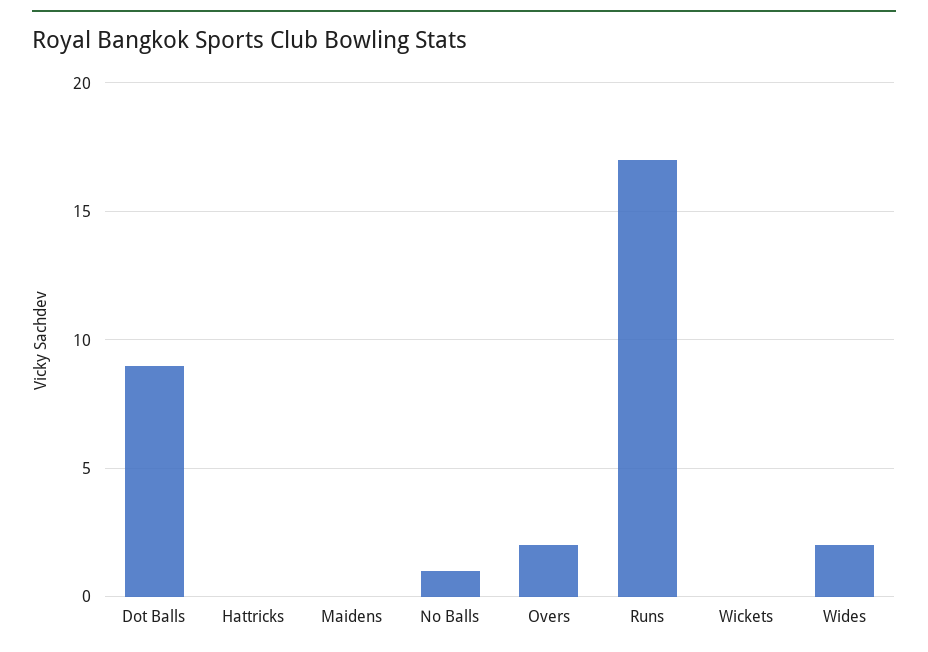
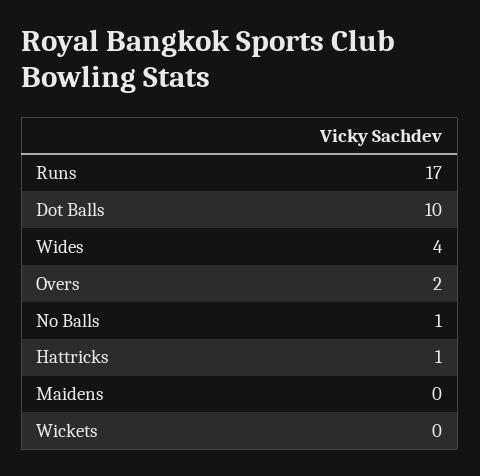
  {
-   "Dot Balls": 9,
+   "Dot Balls": 10,
-   "Hattricks": 0,
+   "Hattricks": 1,
    "Maidens": 0,
    "No Balls": 1,
    "Overs": 2,
    "Runs": 17,
    "Wickets": 0,
-   "Wides": 2
+   "Wides": 4
  }

